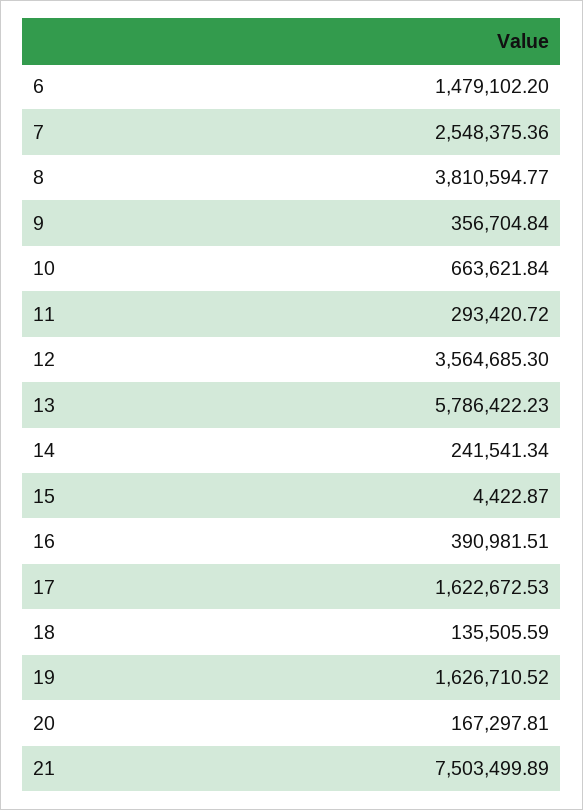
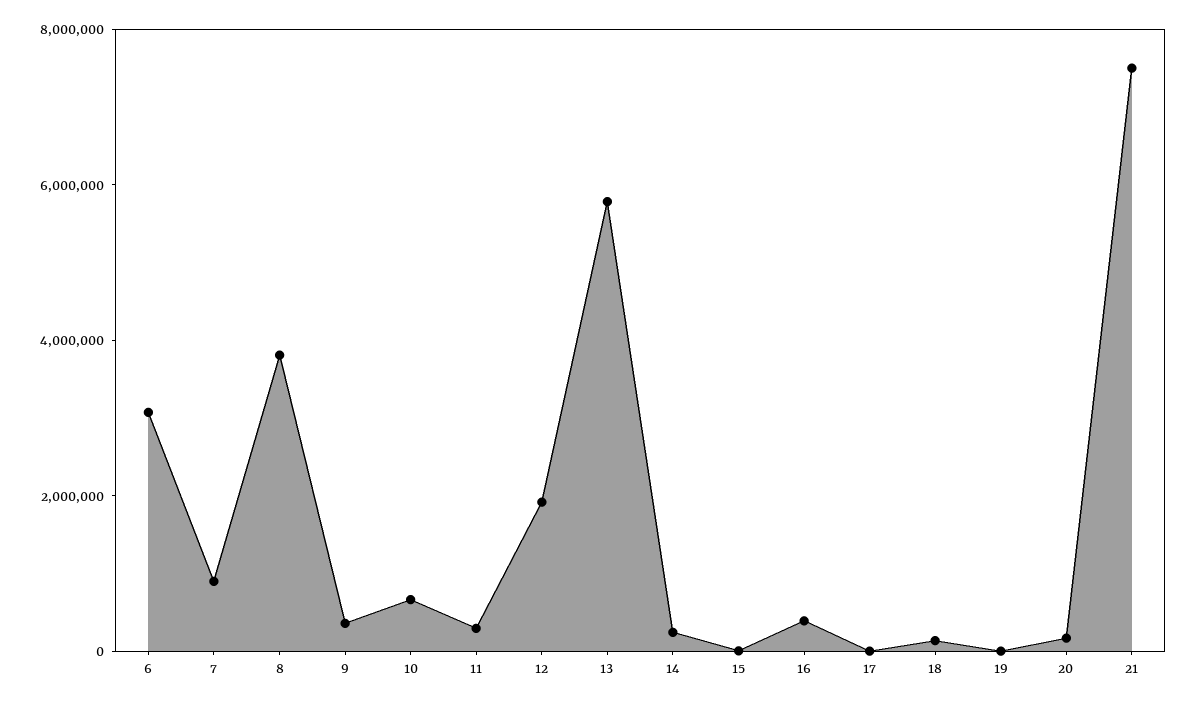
  {
-   "6": 1479102.2,
+   "6": 3000000,
-   "7": 2548375.36,
+   "7": 1000000,
    "8": 3810594.77,
    "9": 356704.84,
    "10": 663621.84,
    "11": 293420.72,
-   "12": 3564685.3,
+   "12": 2000000,
    "13": 5786422.23,
    "14": 241541.34,
    "15": 4422.87,
    "16": 390981.51,
-   "17": 1622672.53,
+   "17": 0,
    "18": 135505.59,
-   "19": 1626710.52,
+   "19": 0,
    "20": 167297.81,
    "21": 7503499.89
  }

